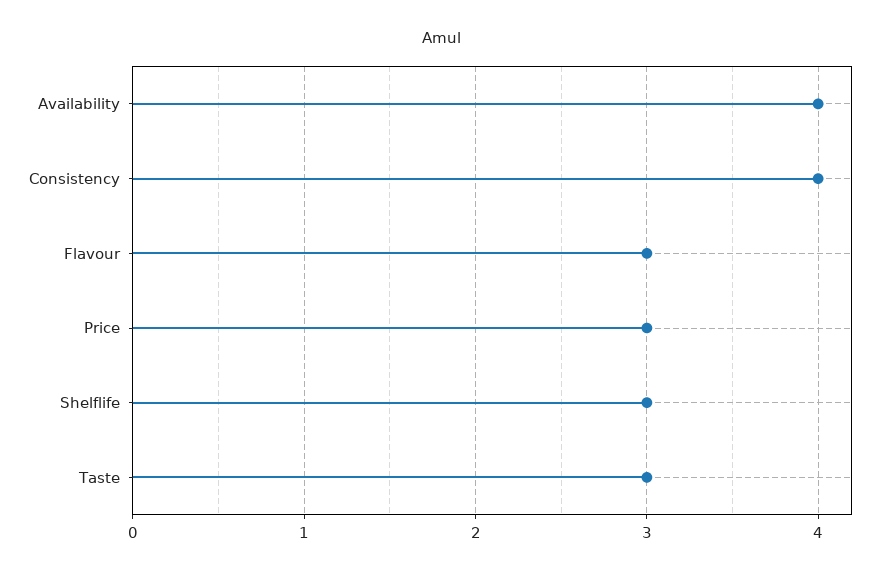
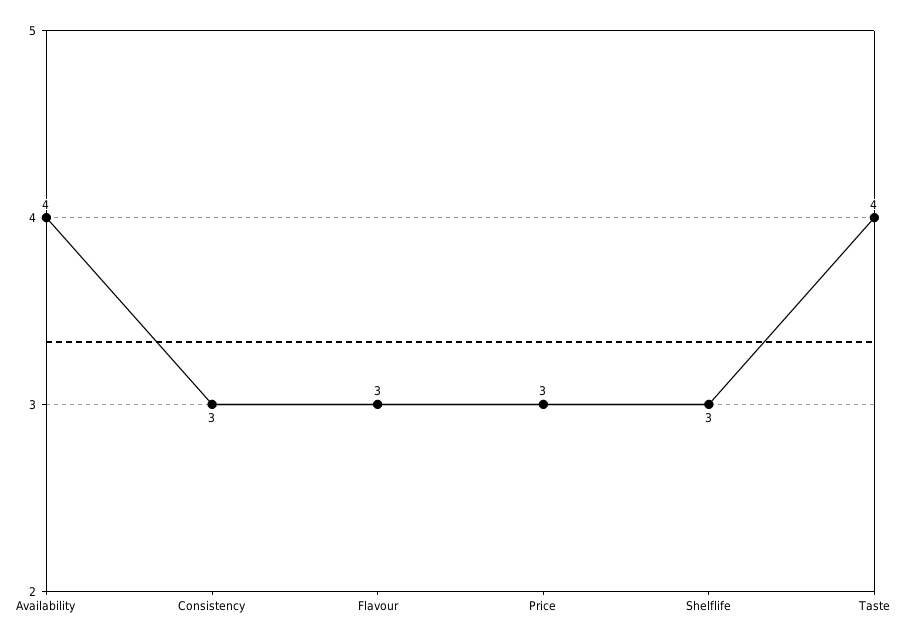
  {
    "Availability": 4,
-   "Consistency": 4,
+   "Consistency": 3,
    "Flavour": 3,
    "Price": 3,
    "Shelflife": 3,
-   "Taste": 3
+   "Taste": 4
  }

